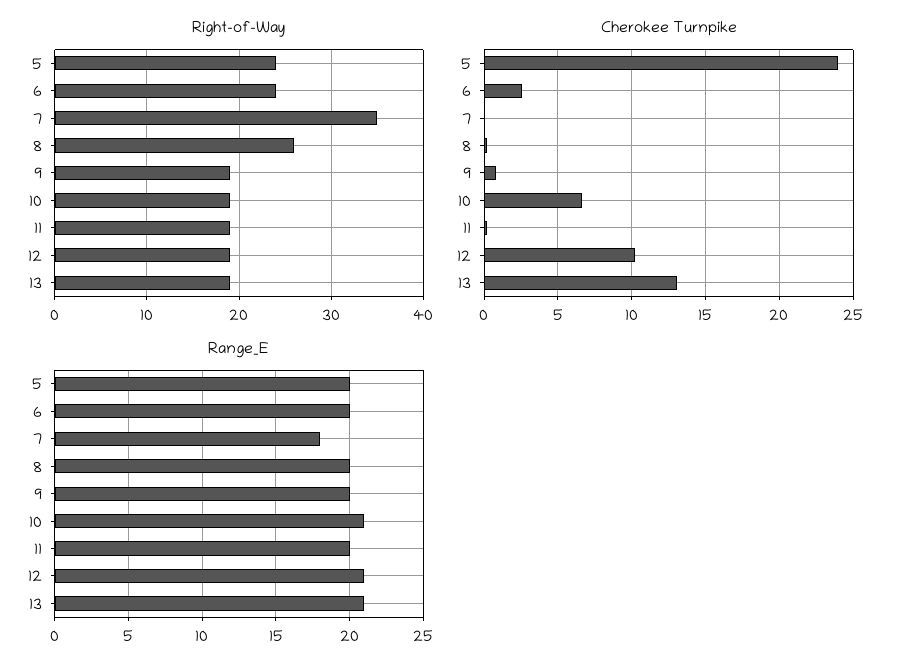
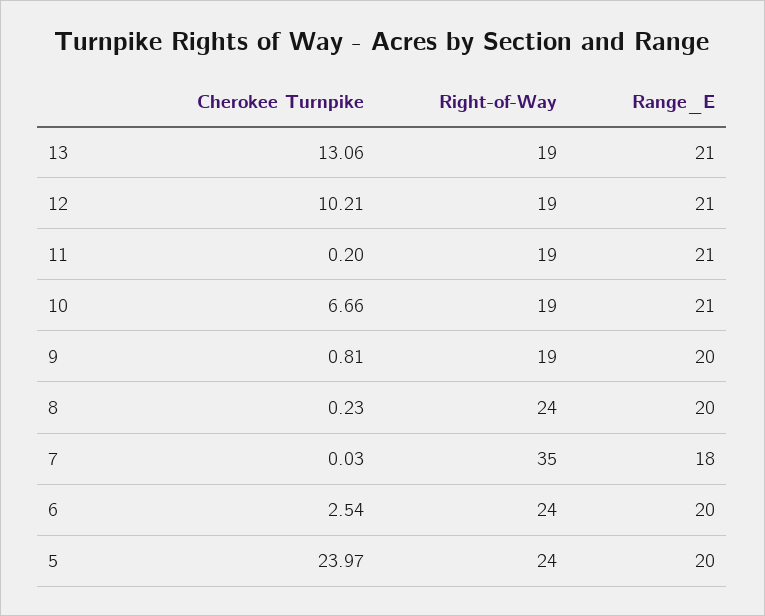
  {
    "Right-of-Way": {
      "5": 24,
      "6": 24,
      "7": 35,
-     "8": 26,
+     "8": 24,
      "9": 19,
      "10": 19,
      "11": 19,
      "12": 19,
      "13": 19
    },
    "Cherokee Turnpike": {
      "5": 23.97,
      "6": 2.54,
      "7": 0.03,
      "8": 0.23,
      "9": 0.81,
      "10": 6.66,
      "11": 0.2,
      "12": 10.21,
      "13": 13.06
    },
    "Range_E": {
      "5": 20,
      "6": 20,
      "7": 18,
      "8": 20,
      "9": 20,
      "10": 21,
-     "11": 20,
+     "11": 21,
      "12": 21,
      "13": 21
    }
  }

